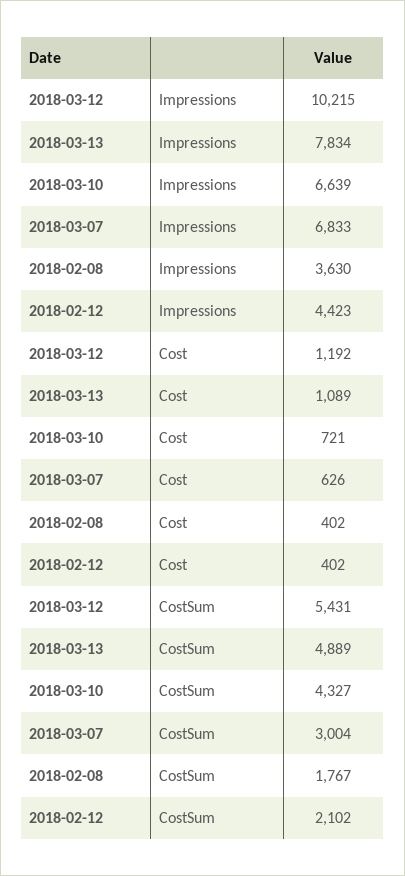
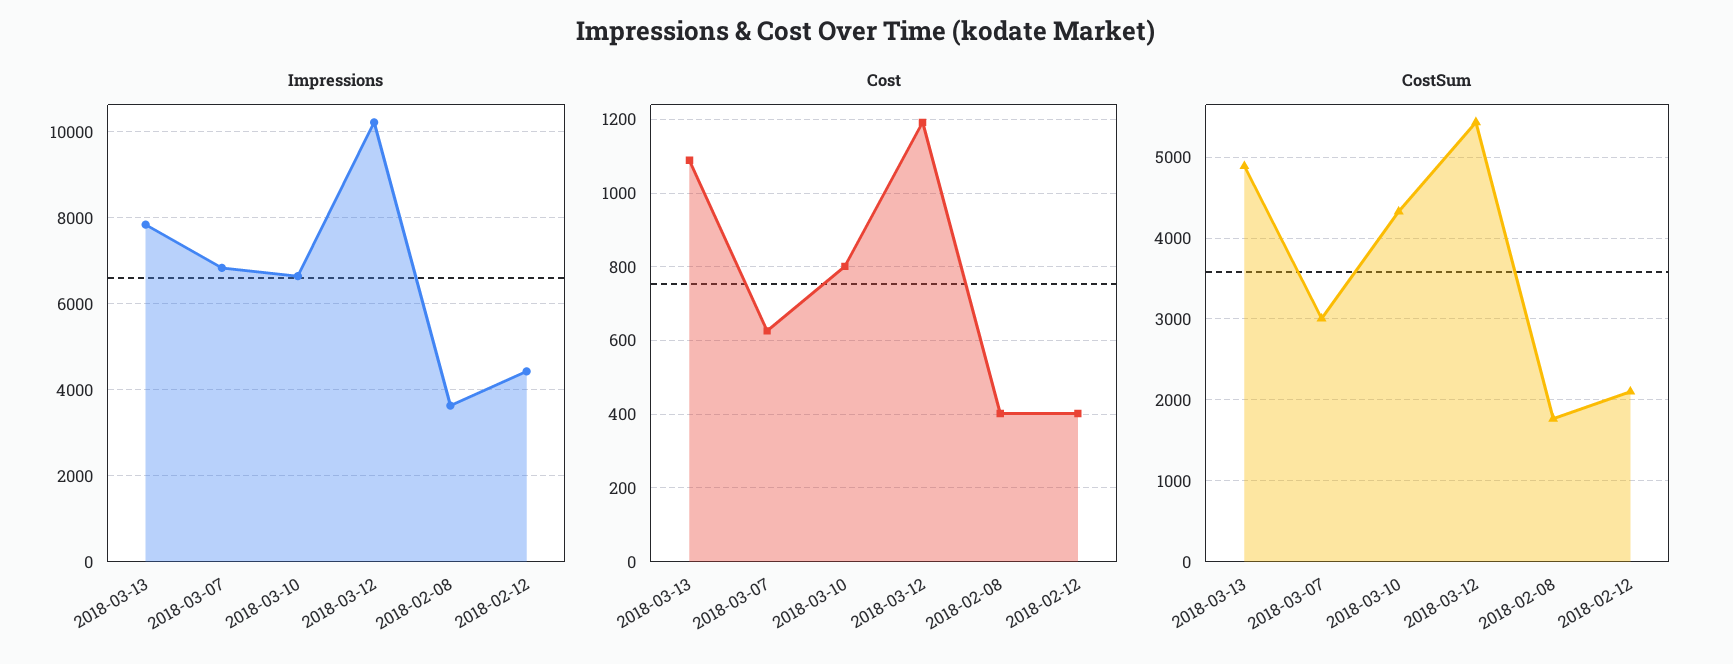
  {
    "Impressions": {
      "2018-03-12": 10215,
      "2018-03-13": 7834,
      "2018-03-10": 6639,
      "2018-03-07": 6833,
      "2018-02-08": 3630,
      "2018-02-12": 4423
    },
    "Cost": {
      "2018-03-12": 1192,
      "2018-03-13": 1089,
-     "2018-03-10": 721,
+     "2018-03-10": 800,
      "2018-03-07": 626,
      "2018-02-08": 402,
      "2018-02-12": 402
    },
    "CostSum": {
      "2018-03-12": 5431,
      "2018-03-13": 4889,
      "2018-03-10": 4327,
      "2018-03-07": 3004,
      "2018-02-08": 1767,
      "2018-02-12": 2102
    }
  }

